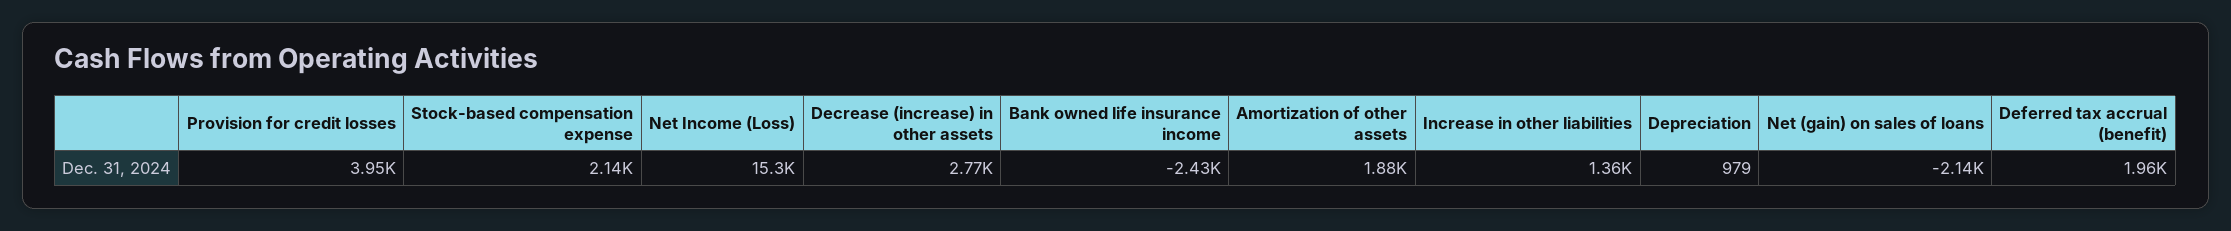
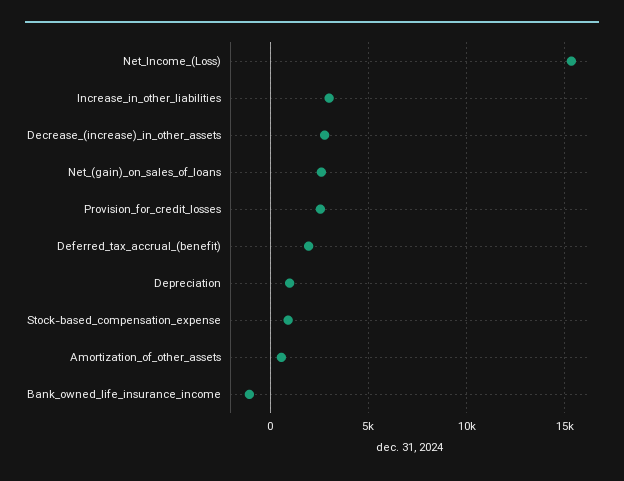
  {
-   "Provision for credit losses": 3950,
+   "Provision for credit losses": 2500,
-   "Stock-based compensation expense": 2140,
+   "Stock-based compensation expense": 1000,
    "Net Income (Loss)": 15300,
    "Decrease (increase) in other assets": 2770,
-   "Bank owned life insurance income": -2430,
+   "Bank owned life insurance income": -1000,
-   "Amortization of other assets": 1880,
+   "Amortization of other assets": 500,
-   "Increase in other liabilities": 1360,
+   "Increase in other liabilities": 3000,
    "Depreciation": 979,
-   "Net (gain) on sales of loans": -2140,
+   "Net (gain) on sales of loans": 2500,
    "Deferred tax accrual (benefit)": 1960
  }

